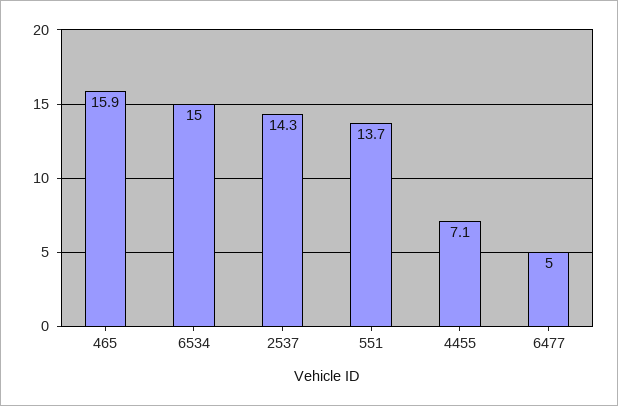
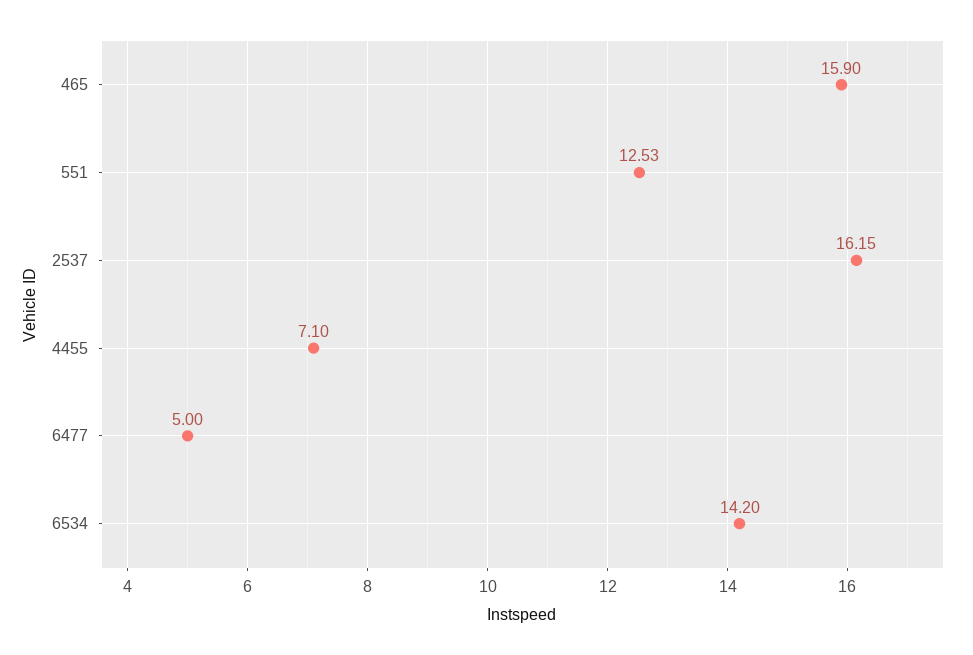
  {
    "465": 15.9,
-   "6534": 15,
+   "6534": 14.2,
-   "2537": 14.3,
+   "2537": 16.15,
-   "551": 13.7,
+   "551": 12.53,
    "4455": 7.1,
    "6477": 5
  }

